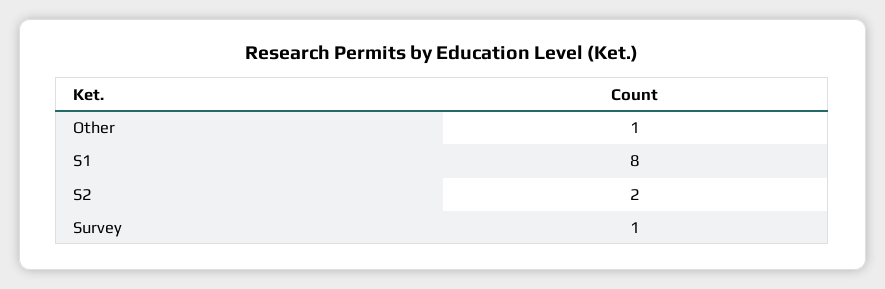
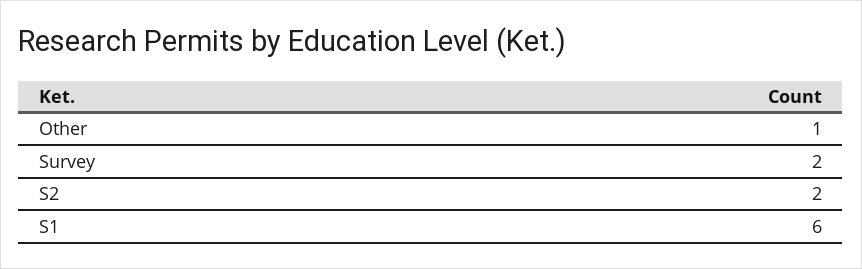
  {
    "Other": 1,
-   "S1": 8,
+   "S1": 6,
    "S2": 2,
-   "Survey": 1
+   "Survey": 2
  }

